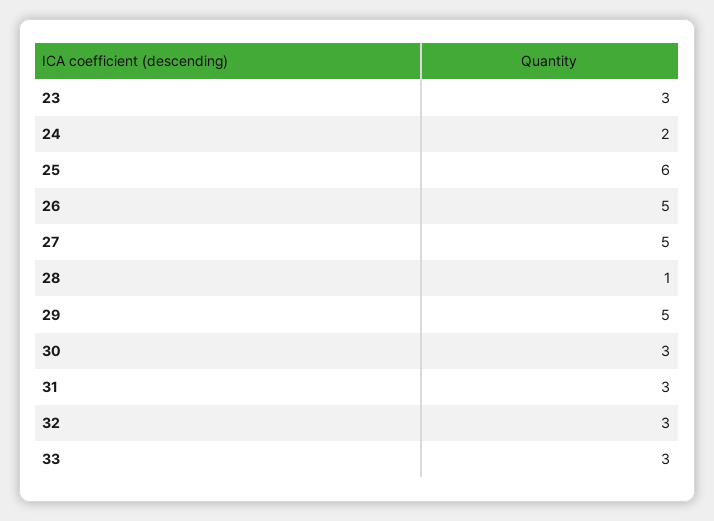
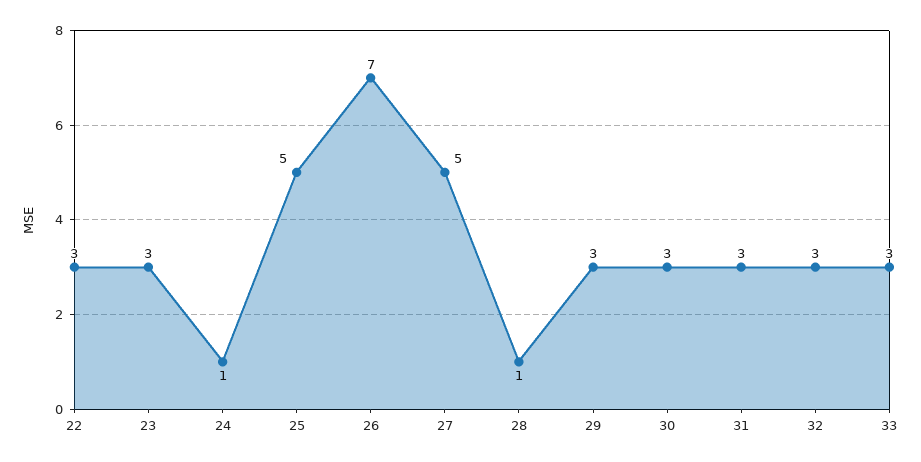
  {
    "23": 3,
-   "24": 2,
+   "24": 1,
-   "25": 6,
+   "25": 5,
-   "26": 5,
+   "26": 7,
    "27": 5,
    "28": 1,
-   "29": 5,
+   "29": 3,
    "30": 3,
    "31": 3,
    "32": 3,
-   "33": 3
+   "33": 3,
+   "22": 3
  }

